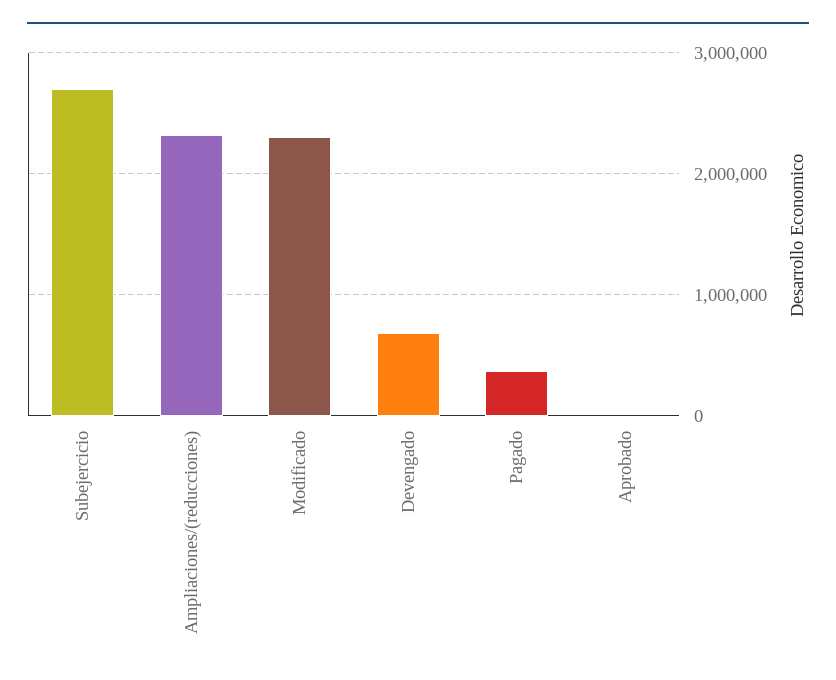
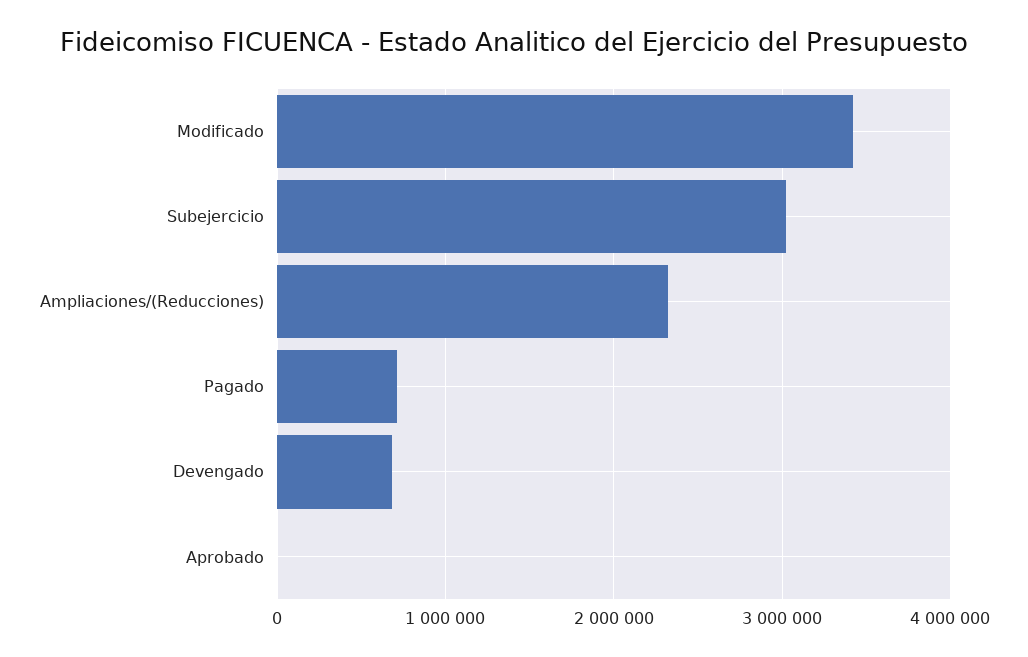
  {
-   "Subejercicio": 2700000,
+   "Subejercicio": 3000000,
    "Ampliaciones/(reducciones)": 2300000,
-   "Modificado": 2300000,
+   "Modificado": 3400000,
    "Devengado": 700000,
-   "Pagado": 400000,
+   "Pagado": 700000,
    "Aprobado": 0
  }

